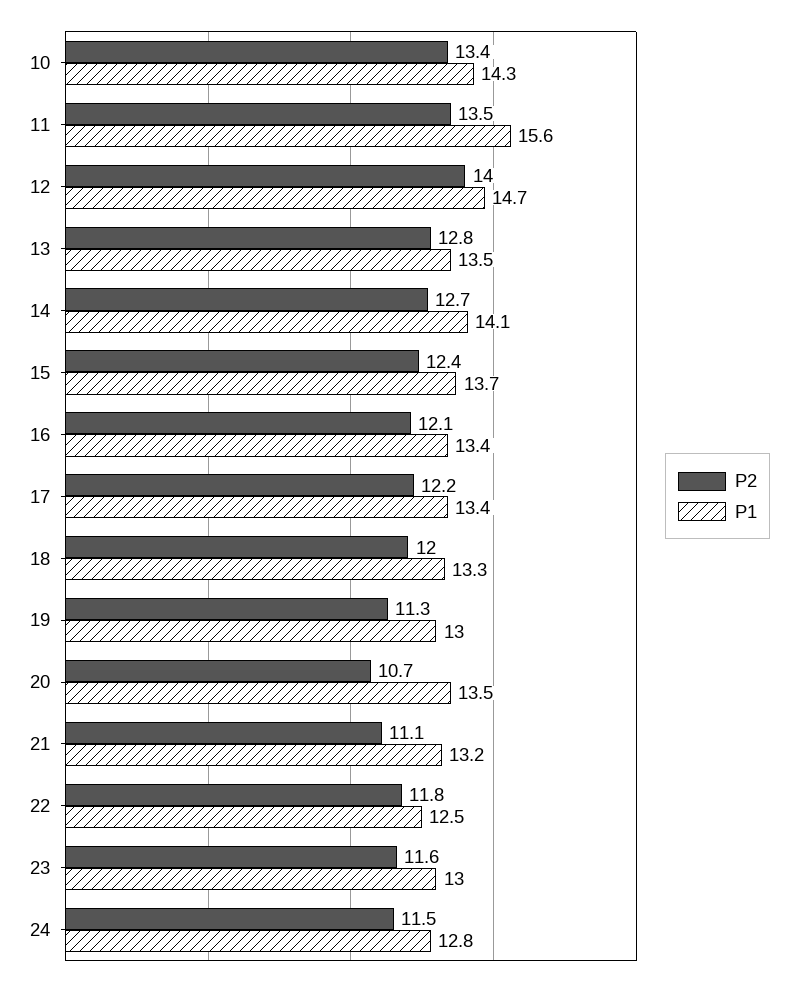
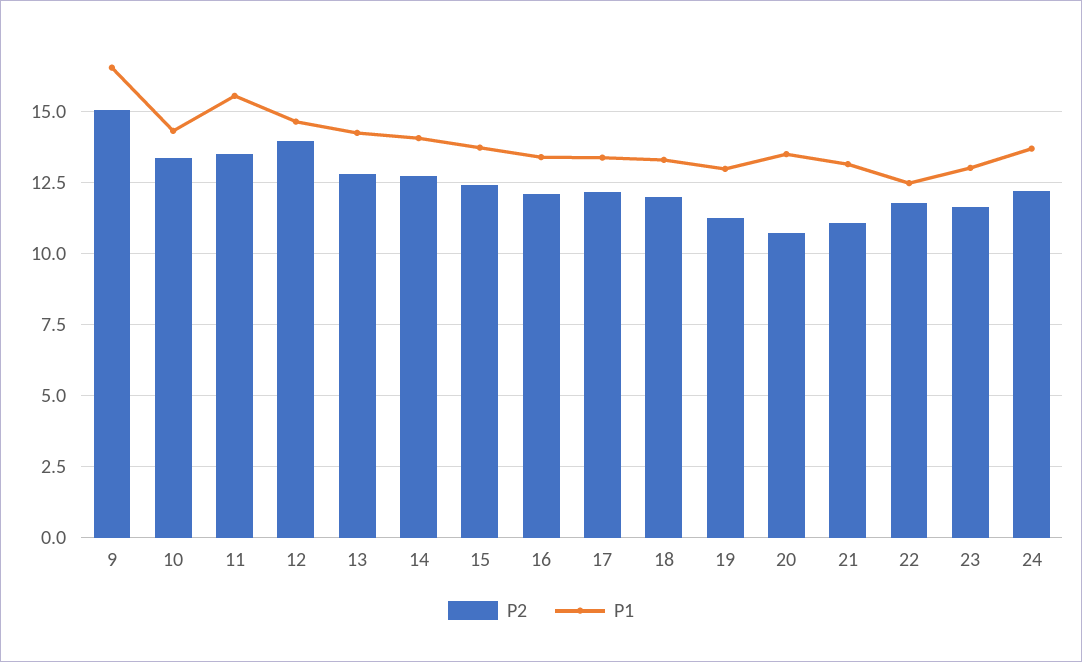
  {
    "P2": {
      "10": 13.4,
      "11": 13.5,
      "12": 14,
      "13": 12.8,
      "14": 12.7,
      "15": 12.4,
      "16": 12.1,
      "17": 12.2,
      "18": 12,
      "19": 11.3,
      "20": 10.7,
      "21": 11.1,
      "22": 11.8,
      "23": 11.6,
-     "24": 11.5
+     "24": 12.25,
+     "9": 15
    },
    "P1": {
      "10": 14.3,
      "11": 15.6,
      "12": 14.7,
-     "13": 13.5,
+     "13": 14.25,
      "14": 14.1,
      "15": 13.7,
      "16": 13.4,
      "17": 13.4,
      "18": 13.3,
      "19": 13,
      "20": 13.5,
      "21": 13.2,
      "22": 12.5,
      "23": 13,
-     "24": 12.8
+     "24": 13.75,
+     "9": 16.5
    }
  }

